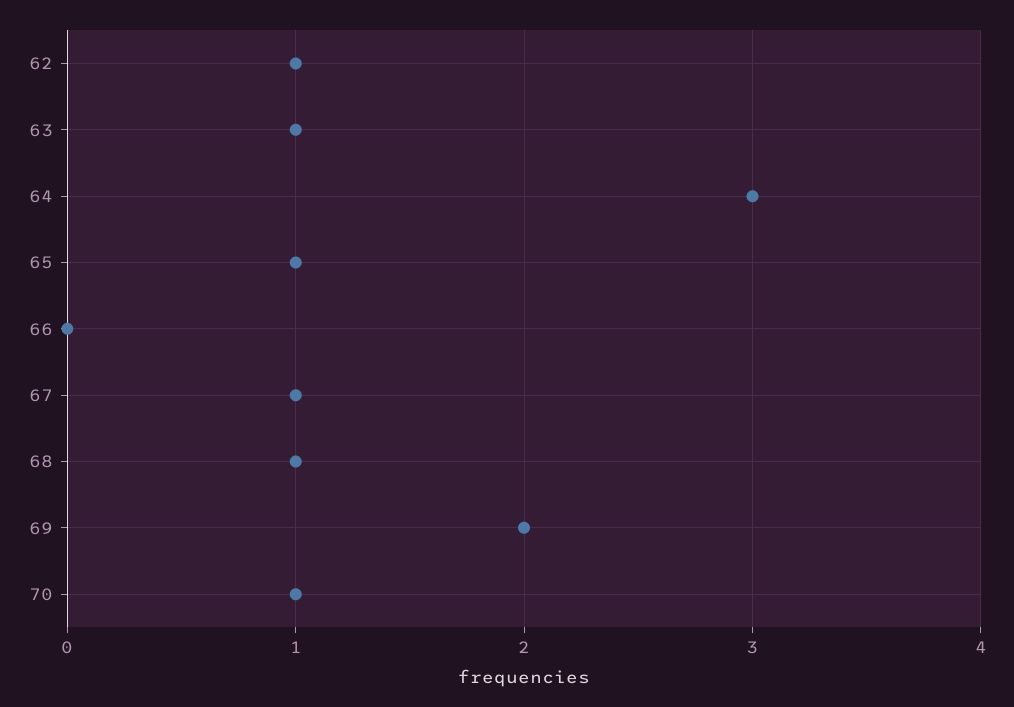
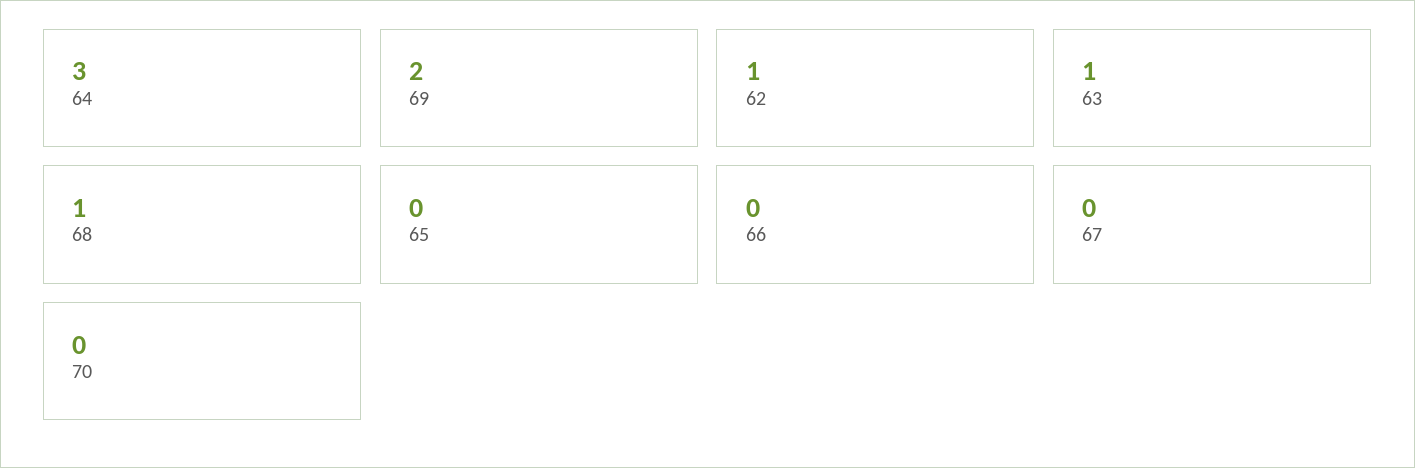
  {
    "62": 1,
    "63": 1,
    "64": 3,
-   "65": 1,
+   "65": 0,
    "66": 0,
-   "67": 1,
+   "67": 0,
    "68": 1,
    "69": 2,
-   "70": 1
+   "70": 0
  }

